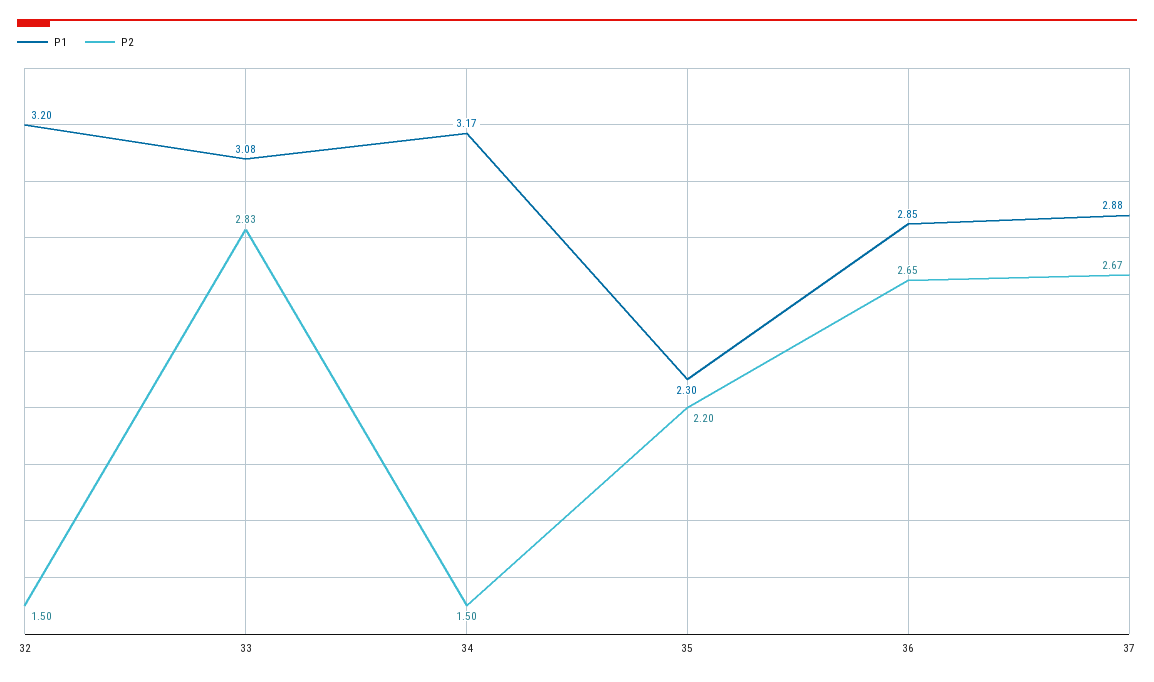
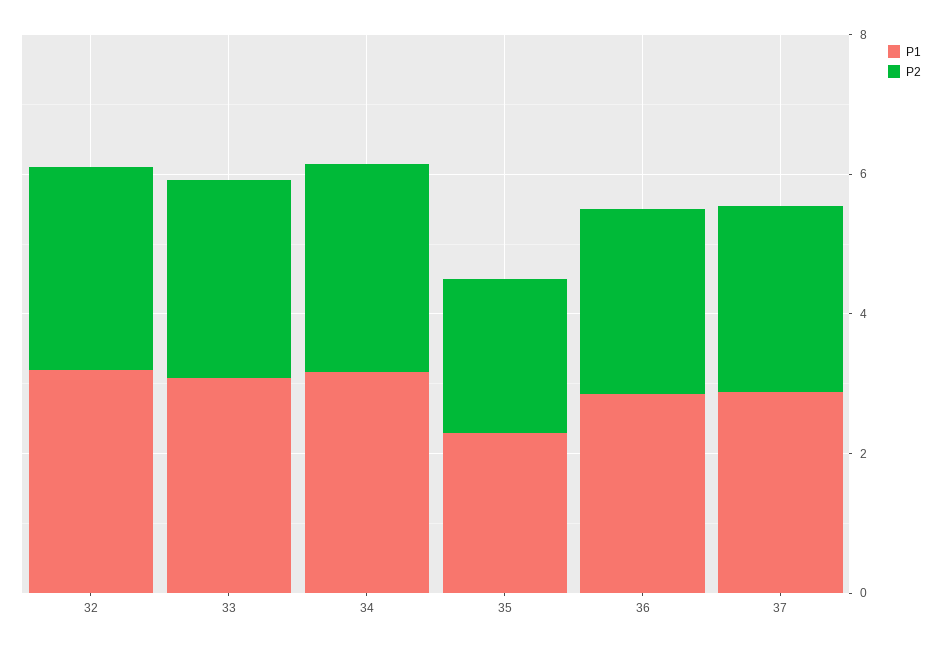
  {
    "P1": {
      "32": 3.2,
      "33": 3.08,
      "34": 3.17,
      "35": 2.3,
      "36": 2.85,
      "37": 2.88
    },
    "P2": {
-     "32": 1.5,
+     "32": 3,
      "33": 2.83,
-     "34": 1.5,
+     "34": 3,
      "35": 2.2,
      "36": 2.65,
      "37": 2.67
    }
  }

